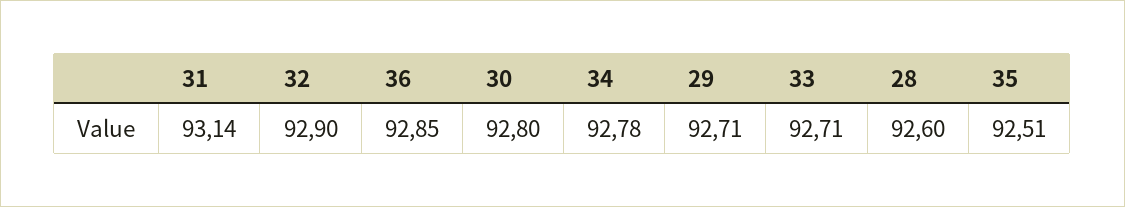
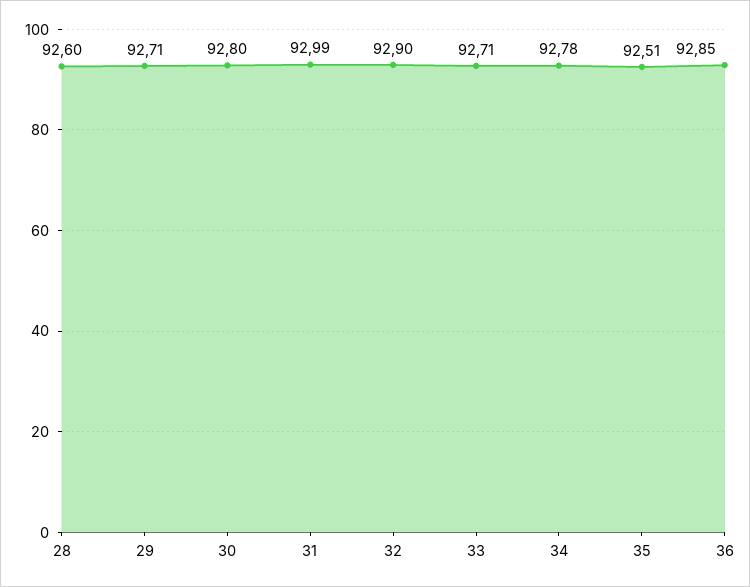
  {
-   "31": 93.14,
+   "31": 92.99,
    "32": 92.9,
    "36": 92.85,
    "30": 92.8,
    "34": 92.78,
    "29": 92.71,
    "33": 92.71,
    "28": 92.6,
    "35": 92.51
  }

